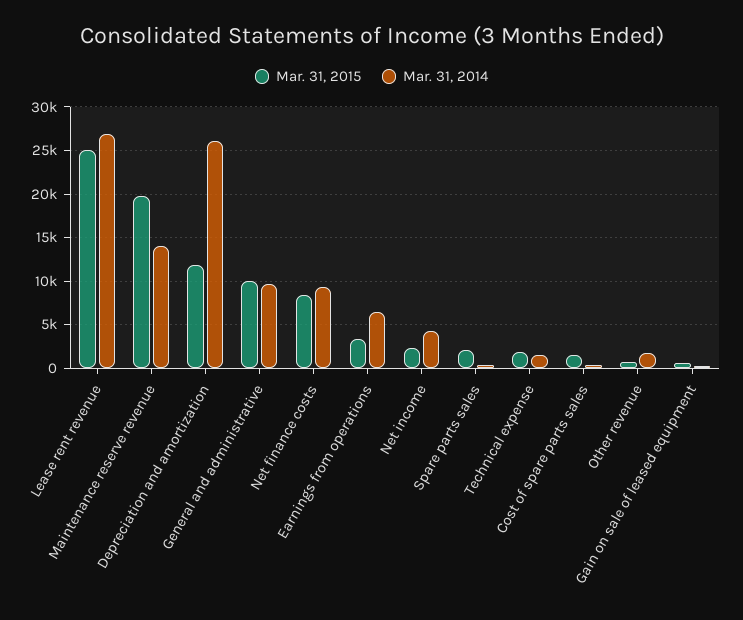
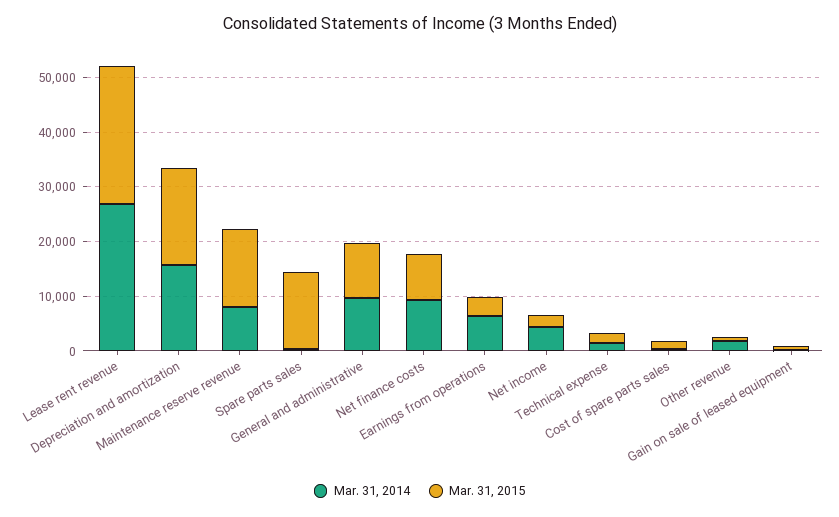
  {
    "Mar. 31, 2015": {
      "Lease rent revenue": 25000,
-     "Maintenance reserve revenue": 20000,
+     "Maintenance reserve revenue": 14000,
-     "Depreciation and amortization": 12000,
+     "Depreciation and amortization": 18000,
      "General and administrative": 10000,
      "Net finance costs": 8000,
      "Earnings from operations": 3000,
      "Net income": 2000,
-     "Spare parts sales": 2000,
+     "Spare parts sales": 14000,
      "Technical expense": 2000,
      "Cost of spare parts sales": 1000,
      "Other revenue": 1000,
      "Gain on sale of leased equipment": 1000
    },
    "Mar. 31, 2014": {
      "Lease rent revenue": 27000,
-     "Maintenance reserve revenue": 14000,
+     "Maintenance reserve revenue": 8000,
-     "Depreciation and amortization": 26000,
+     "Depreciation and amortization": 16000,
      "General and administrative": 10000,
      "Net finance costs": 9000,
      "Earnings from operations": 6000,
      "Net income": 4000,
      "Spare parts sales": 0,
      "Technical expense": 2000,
      "Cost of spare parts sales": 0,
      "Other revenue": 2000,
      "Gain on sale of leased equipment": 0
    }
  }

